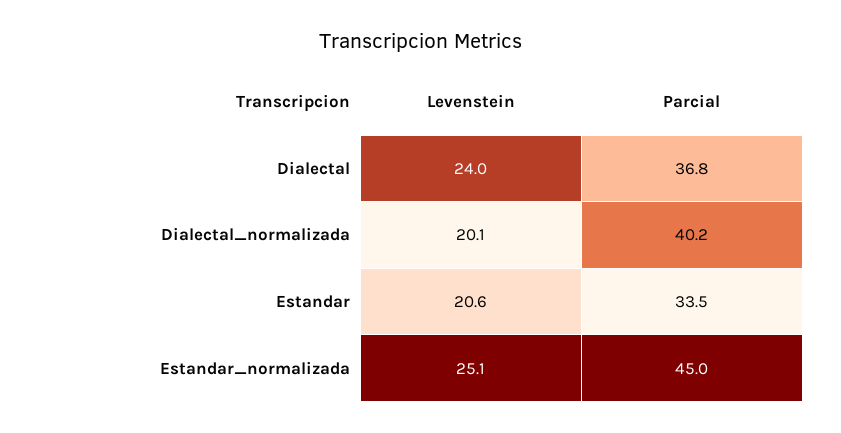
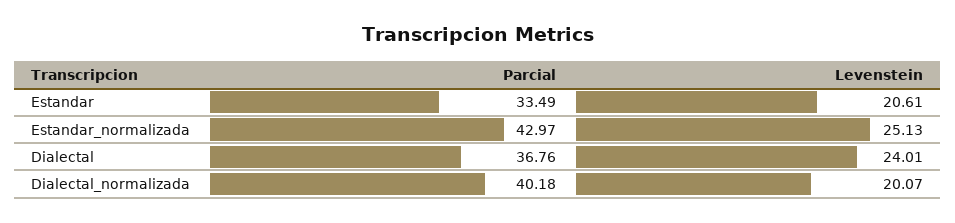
  {
    "Levenstein": {
      "Dialectal": 24.01,
      "Dialectal_normalizada": 20.07,
      "Estandar": 20.61,
      "Estandar_normalizada": 25.13
    },
    "Parcial": {
      "Dialectal": 36.76,
      "Dialectal_normalizada": 40.18,
      "Estandar": 33.49,
-     "Estandar_normalizada": 45
+     "Estandar_normalizada": 42.97
    }
  }

